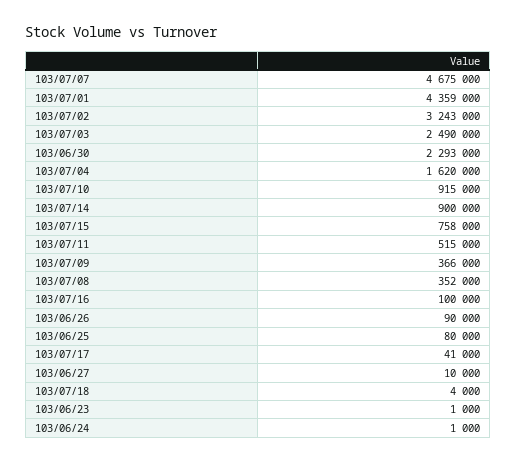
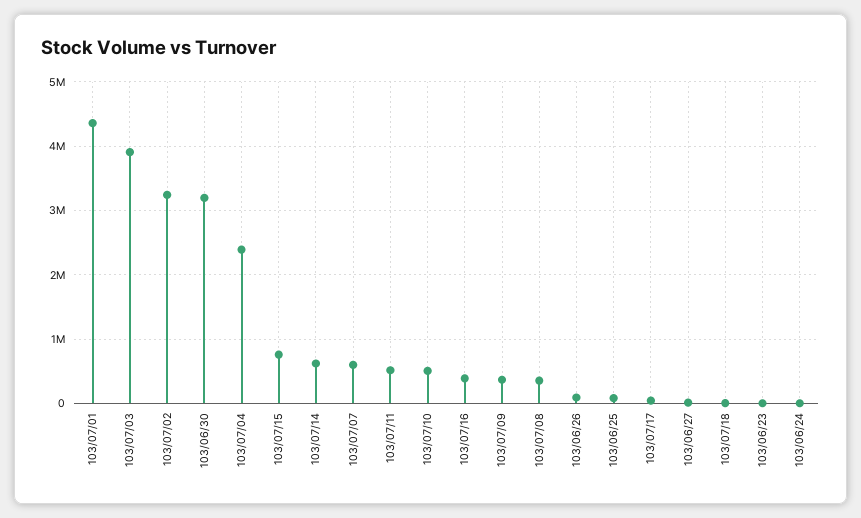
  {
-   "103/07/07": 4675000,
+   "103/07/07": 600000,
    "103/07/01": 4359000,
    "103/07/02": 3243000,
-   "103/07/03": 2490000,
+   "103/07/03": 3900000,
-   "103/06/30": 2293000,
+   "103/06/30": 3200000,
-   "103/07/04": 1620000,
+   "103/07/04": 2400000,
-   "103/07/10": 915000,
+   "103/07/10": 500000,
-   "103/07/14": 900000,
+   "103/07/14": 600000,
    "103/07/15": 758000,
    "103/07/11": 515000,
    "103/07/09": 366000,
    "103/07/08": 352000,
-   "103/07/16": 100000,
+   "103/07/16": 400000,
    "103/06/26": 90000,
    "103/06/25": 80000,
    "103/07/17": 41000,
    "103/06/27": 10000,
    "103/07/18": 4000,
    "103/06/23": 1000,
    "103/06/24": 1000
  }

